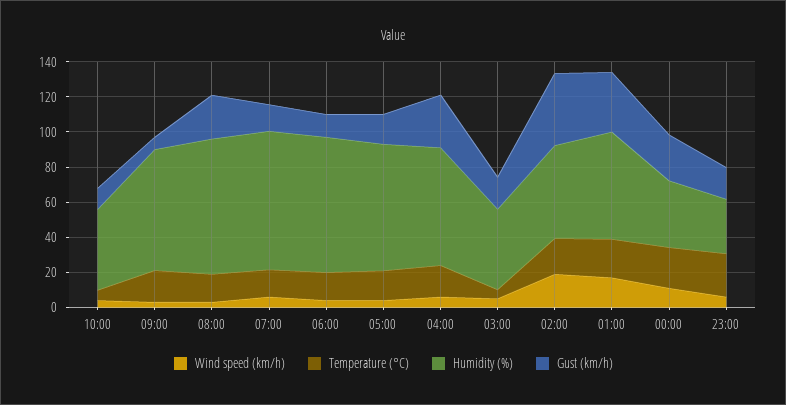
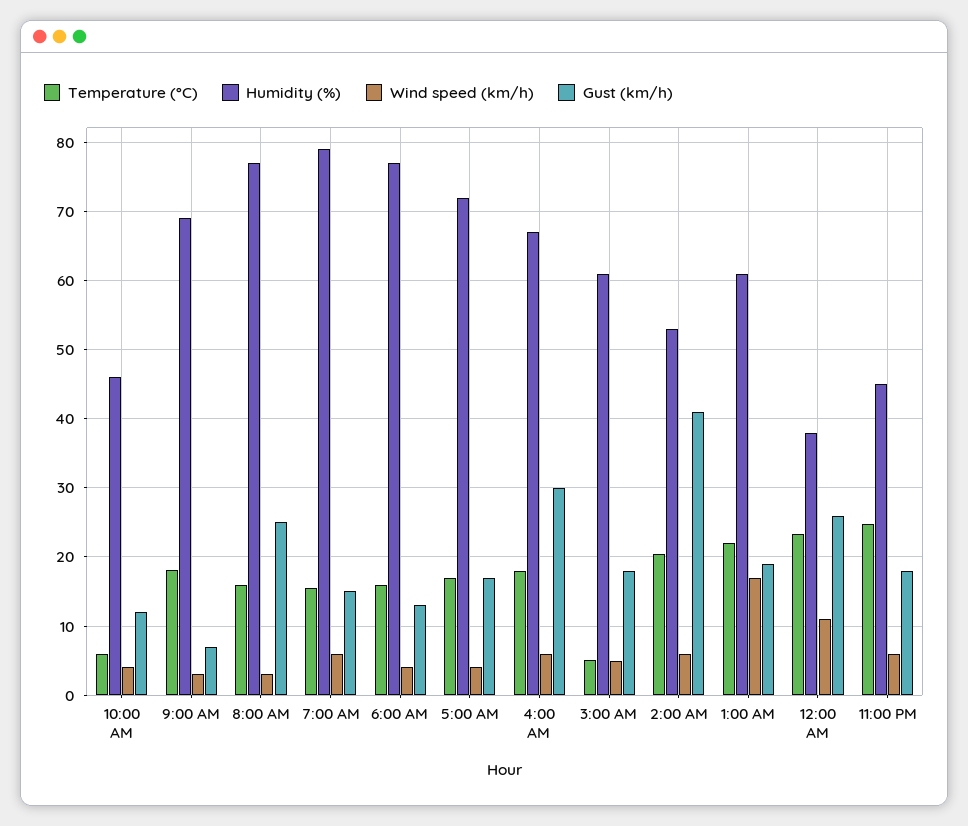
  {
    "Wind speed (km/h)": {
      "10:00": 4,
      "09:00": 3,
      "08:00": 3,
      "07:00": 6,
      "06:00": 4,
      "05:00": 4,
      "04:00": 6,
      "03:00": 5,
-     "02:00": 20,
+     "02:00": 6,
      "01:00": 17,
      "00:00": 11,
      "23:00": 6
    },
    "Temperature (°C)": {
      "10:00": 6,
      "09:00": 18,
      "08:00": 16,
      "07:00": 16,
      "06:00": 16,
      "05:00": 17,
      "04:00": 18,
      "03:00": 5,
      "02:00": 20,
      "01:00": 22,
      "00:00": 23,
      "23:00": 25
    },
    "Humidity (%)": {
      "10:00": 46,
      "09:00": 69,
      "08:00": 77,
      "07:00": 79,
      "06:00": 77,
      "05:00": 72,
      "04:00": 67,
-     "03:00": 45,
+     "03:00": 61,
      "02:00": 53,
      "01:00": 61,
      "00:00": 38,
-     "23:00": 30
+     "23:00": 45
    },
    "Gust (km/h)": {
      "10:00": 12,
      "09:00": 7,
      "08:00": 25,
      "07:00": 15,
      "06:00": 13,
      "05:00": 17,
      "04:00": 30,
      "03:00": 18,
      "02:00": 41,
-     "01:00": 35,
+     "01:00": 19,
      "00:00": 26,
      "23:00": 18
    }
  }

